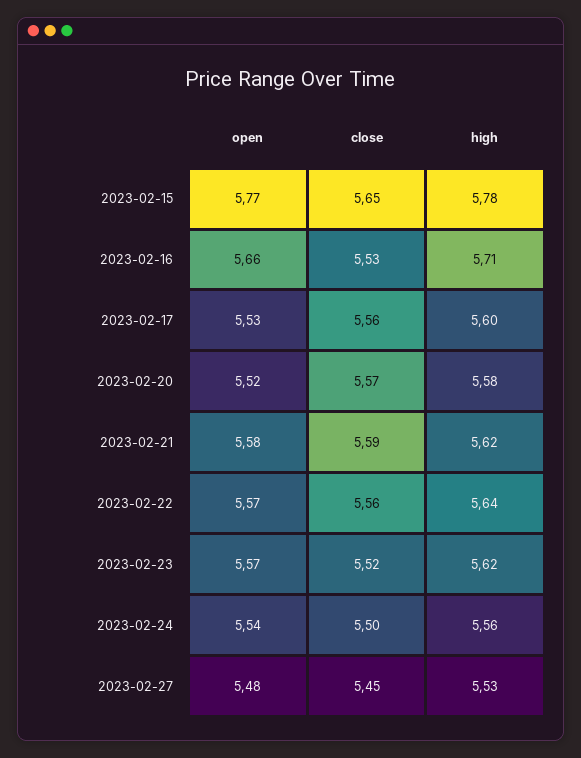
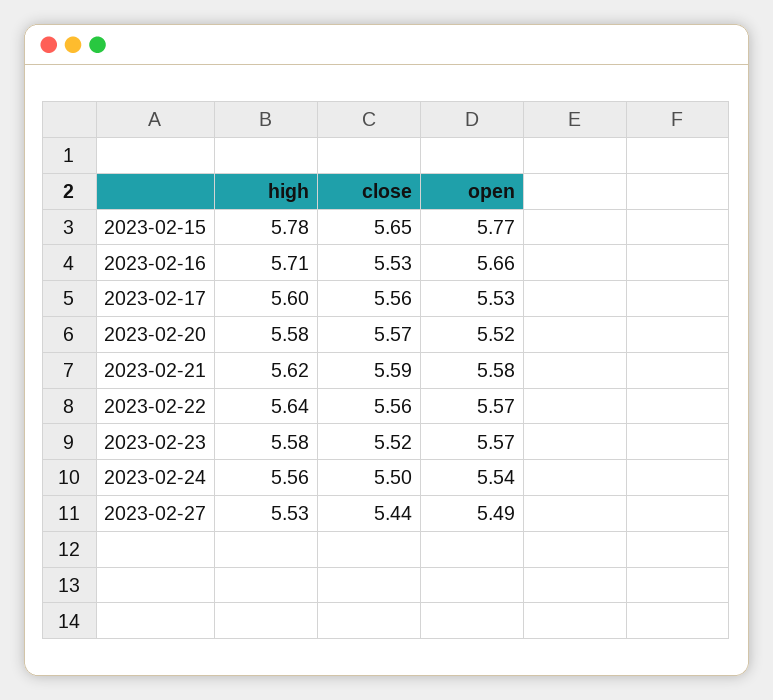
  {
    "open": {
      "2023-02-15": 5.77,
      "2023-02-16": 5.66,
      "2023-02-17": 5.53,
      "2023-02-20": 5.52,
      "2023-02-21": 5.58,
      "2023-02-22": 5.57,
      "2023-02-23": 5.57,
      "2023-02-24": 5.54,
-     "2023-02-27": 5.48
+     "2023-02-27": 5.49
    },
    "close": {
      "2023-02-15": 5.65,
      "2023-02-16": 5.53,
      "2023-02-17": 5.56,
      "2023-02-20": 5.57,
      "2023-02-21": 5.59,
      "2023-02-22": 5.56,
      "2023-02-23": 5.52,
      "2023-02-24": 5.5,
-     "2023-02-27": 5.45
+     "2023-02-27": 5.44
    },
    "high": {
      "2023-02-15": 5.78,
      "2023-02-16": 5.71,
      "2023-02-17": 5.6,
      "2023-02-20": 5.58,
      "2023-02-21": 5.62,
      "2023-02-22": 5.64,
-     "2023-02-23": 5.62,
+     "2023-02-23": 5.58,
      "2023-02-24": 5.56,
      "2023-02-27": 5.53
    }
  }

